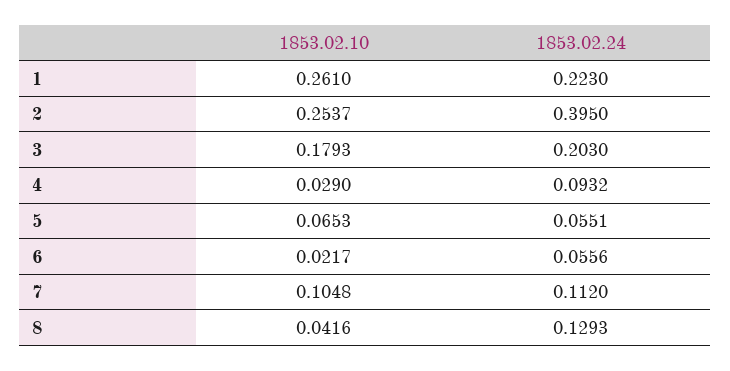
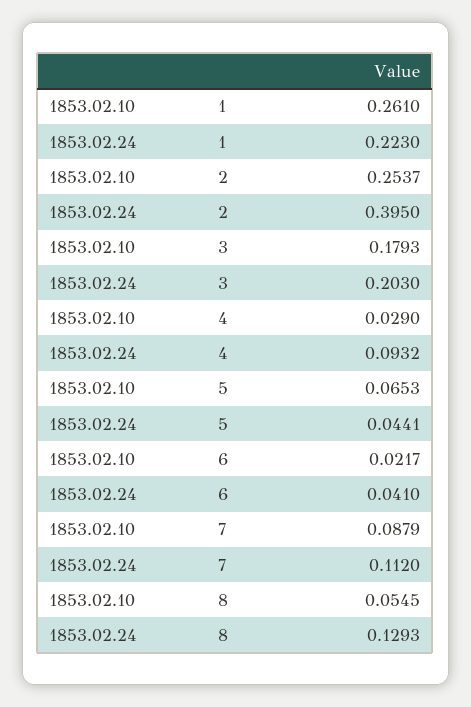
  {
    "1853.02.10": {
      "1": 0.261,
      "2": 0.2537,
      "3": 0.1793,
      "4": 0.029,
      "5": 0.0653,
      "6": 0.0217,
-     "7": 0.1048,
+     "7": 0.0879,
-     "8": 0.0416
+     "8": 0.0545
    },
    "1853.02.24": {
      "1": 0.223,
      "2": 0.395,
      "3": 0.203,
      "4": 0.0932,
-     "5": 0.0551,
+     "5": 0.0441,
-     "6": 0.0556,
+     "6": 0.041,
      "7": 0.112,
      "8": 0.1293
    }
  }

